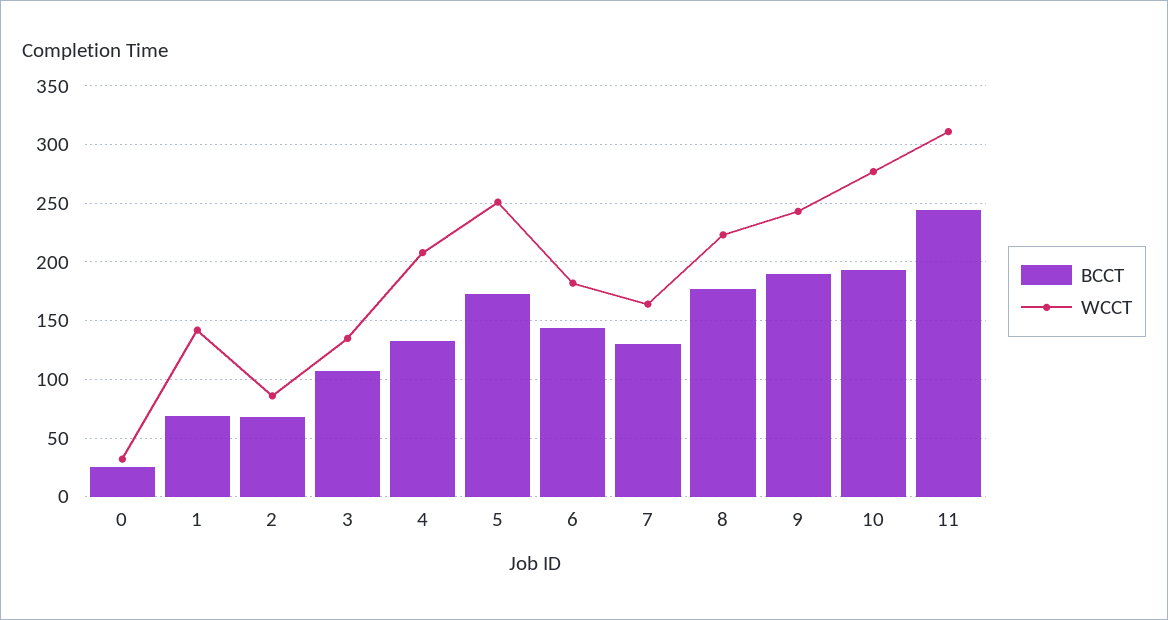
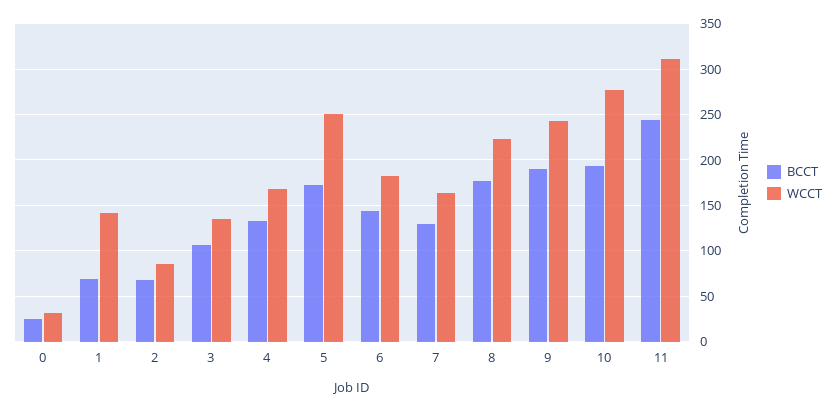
  {
    "BCCT": {
      "0": 30,
      "1": 70,
      "2": 70,
      "3": 110,
      "4": 130,
      "5": 170,
      "6": 140,
      "7": 130,
      "8": 180,
      "9": 190,
      "10": 190,
      "11": 240
    },
    "WCCT": {
      "0": 30,
      "1": 140,
      "2": 90,
      "3": 140,
-     "4": 210,
+     "4": 170,
      "5": 250,
      "6": 180,
      "7": 160,
      "8": 220,
      "9": 240,
      "10": 280,
      "11": 310
    }
  }

